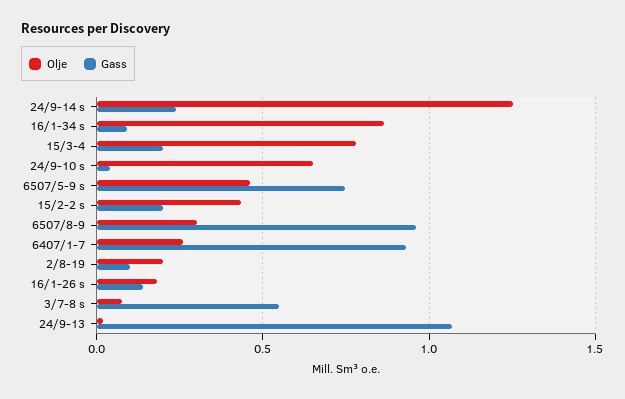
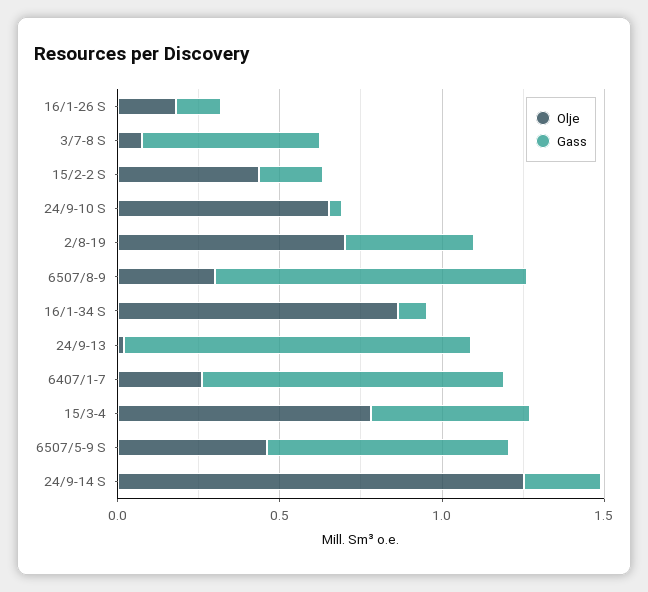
  {
    "Olje": {
      "24/9-14 s": 1.25,
      "16/1-34 s": 0.85,
      "15/3-4": 0.8,
      "24/9-10 s": 0.65,
      "6507/5-9 s": 0.45,
      "15/2-2 s": 0.45,
      "6507/8-9": 0.3,
      "6407/1-7": 0.25,
-     "2/8-19": 0.2,
+     "2/8-19": 0.7,
      "16/1-26 s": 0.2,
      "3/7-8 s": 0.1,
      "24/9-13": 0
    },
    "Gass": {
      "24/9-14 s": 0.25,
      "16/1-34 s": 0.1,
-     "15/3-4": 0.2,
+     "15/3-4": 0.5,
      "24/9-10 s": 0.05,
      "6507/5-9 s": 0.75,
      "15/2-2 s": 0.2,
      "6507/8-9": 0.95,
      "6407/1-7": 0.95,
-     "2/8-19": 0.1,
+     "2/8-19": 0.4,
      "16/1-26 s": 0.15,
      "3/7-8 s": 0.55,
      "24/9-13": 1.05
    }
  }

